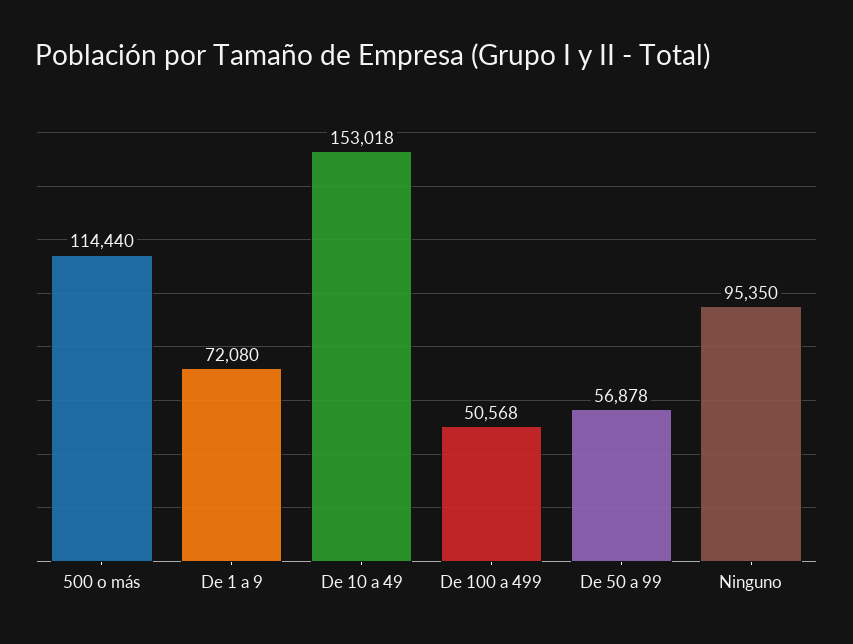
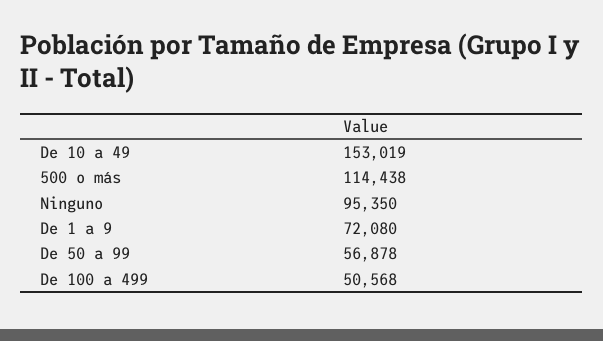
  {
-   "500 o más": 114440,
+   "500 o más": 114438,
    "De 1 a 9": 72080,
-   "De 10 a 49": 153018,
+   "De 10 a 49": 153019,
    "De 100 a 499": 50568,
    "De 50 a 99": 56878,
    "Ninguno": 95350
  }

